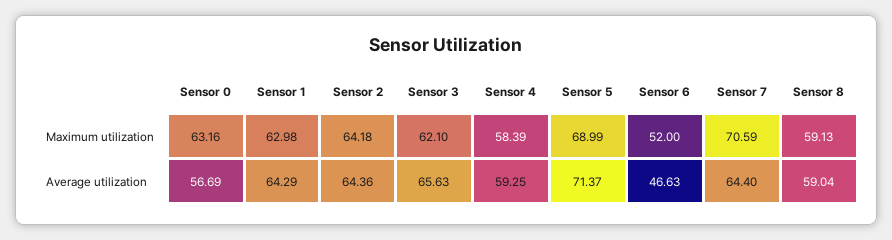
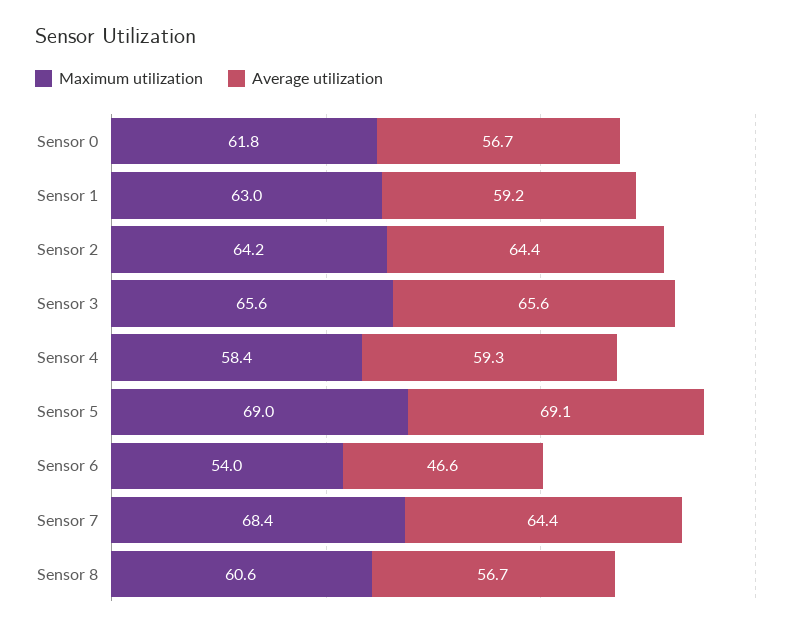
  {
    "Maximum utilization": {
-     "Sensor 0": 63.16,
+     "Sensor 0": 61.8,
      "Sensor 1": 62.98,
      "Sensor 2": 64.18,
-     "Sensor 3": 62.1,
+     "Sensor 3": 65.6,
      "Sensor 4": 58.39,
      "Sensor 5": 68.99,
-     "Sensor 6": 52,
+     "Sensor 6": 54,
-     "Sensor 7": 70.59,
+     "Sensor 7": 68.4,
-     "Sensor 8": 59.13
+     "Sensor 8": 60.6
    },
    "Average utilization": {
      "Sensor 0": 56.69,
-     "Sensor 1": 64.29,
+     "Sensor 1": 59.2,
      "Sensor 2": 64.36,
      "Sensor 3": 65.63,
      "Sensor 4": 59.25,
-     "Sensor 5": 71.37,
+     "Sensor 5": 69.1,
      "Sensor 6": 46.63,
      "Sensor 7": 64.4,
-     "Sensor 8": 59.04
+     "Sensor 8": 56.7
    }
  }

